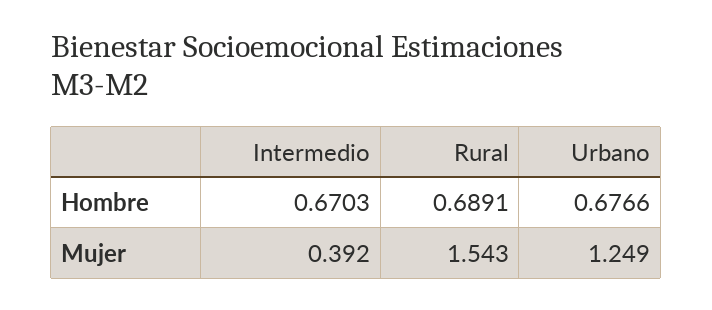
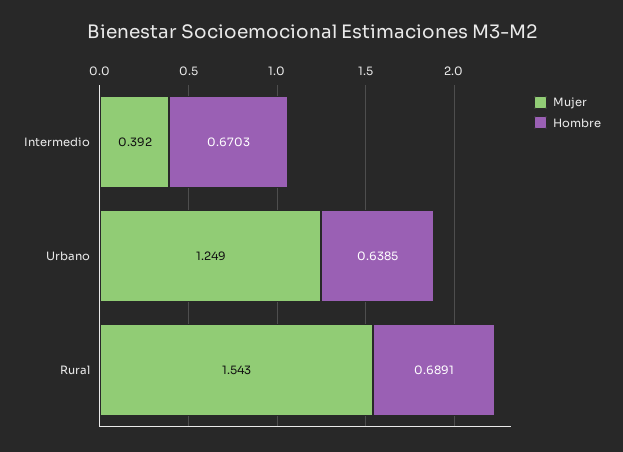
  {
    "Hombre": {
      "Intermedio": 0.6703,
      "Rural": 0.6891,
-     "Urbano": 0.6766
+     "Urbano": 0.6385
    },
    "Mujer": {
      "Intermedio": 0.392,
      "Rural": 1.543,
      "Urbano": 1.249
    }
  }

